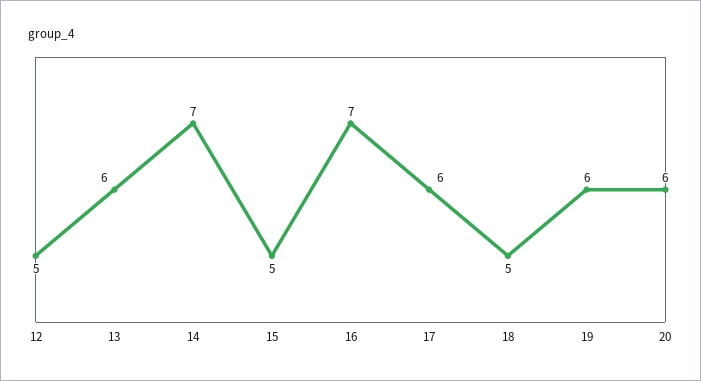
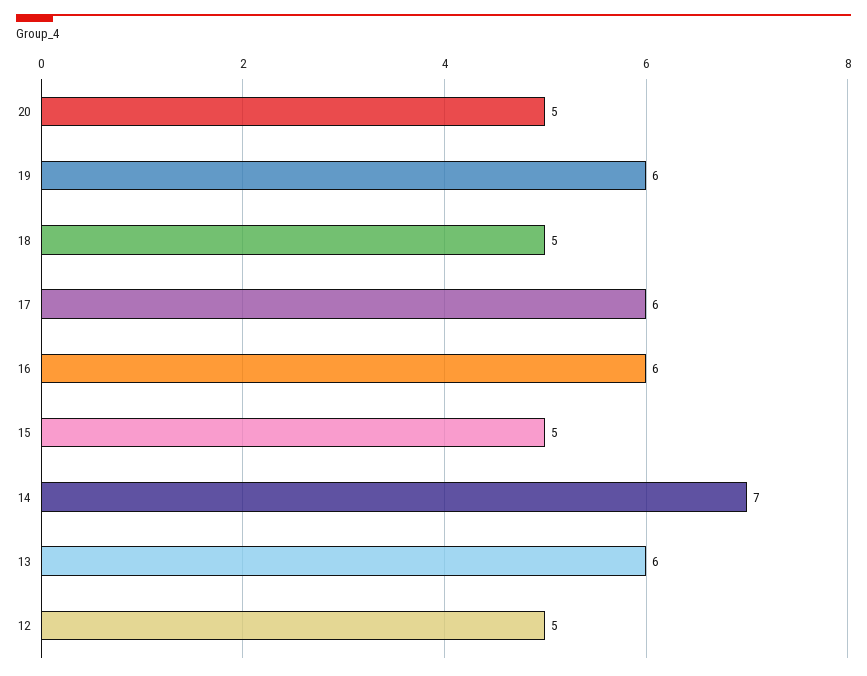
  {
    "12": 5,
    "13": 6,
    "14": 7,
    "15": 5,
-   "16": 7,
+   "16": 6,
    "17": 6,
    "18": 5,
    "19": 6,
-   "20": 6
+   "20": 5
  }

